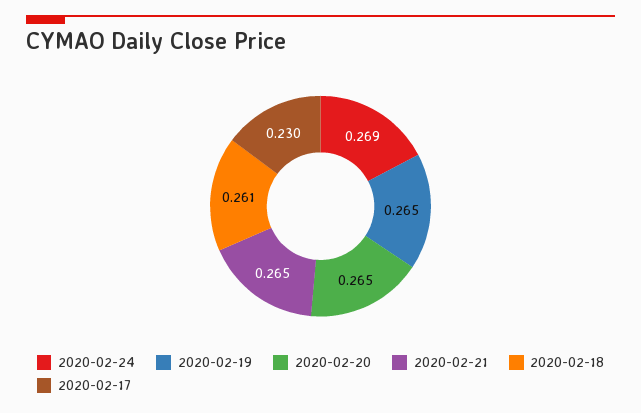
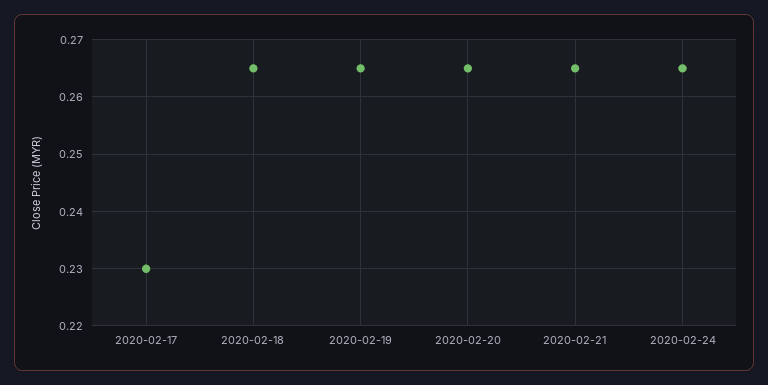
  {
-   "2020-02-24": 0.269,
+   "2020-02-24": 0.265,
    "2020-02-19": 0.265,
    "2020-02-20": 0.265,
    "2020-02-21": 0.265,
-   "2020-02-18": 0.261,
+   "2020-02-18": 0.265,
    "2020-02-17": 0.23
  }

